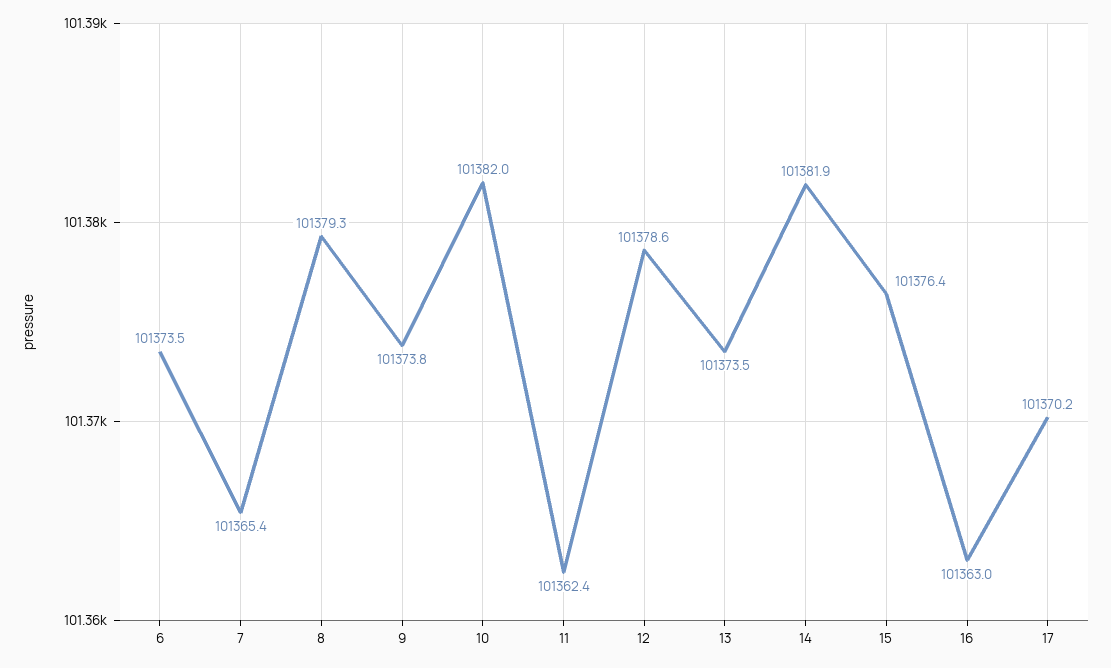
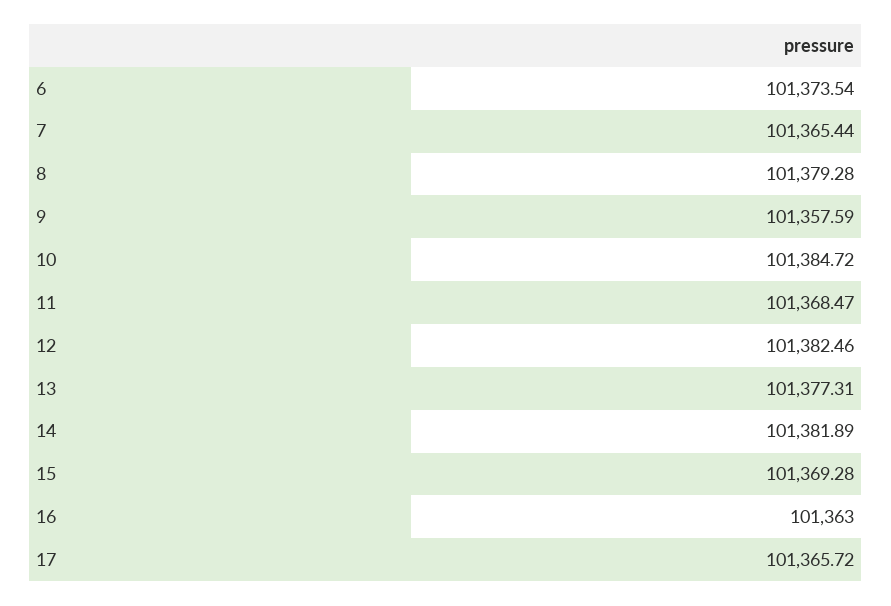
  {
    "6": 101373.54,
    "7": 101365.44,
    "8": 101379.28,
-   "9": 101373.8,
+   "9": 101357.59,
-   "10": 101382,
+   "10": 101384.72,
-   "11": 101362.4,
+   "11": 101368.47,
-   "12": 101378.6,
+   "12": 101382.46,
-   "13": 101373.5,
+   "13": 101377.31,
    "14": 101381.89,
-   "15": 101376.4,
+   "15": 101369.28,
    "16": 101363,
-   "17": 101370.2
+   "17": 101365.72
  }

